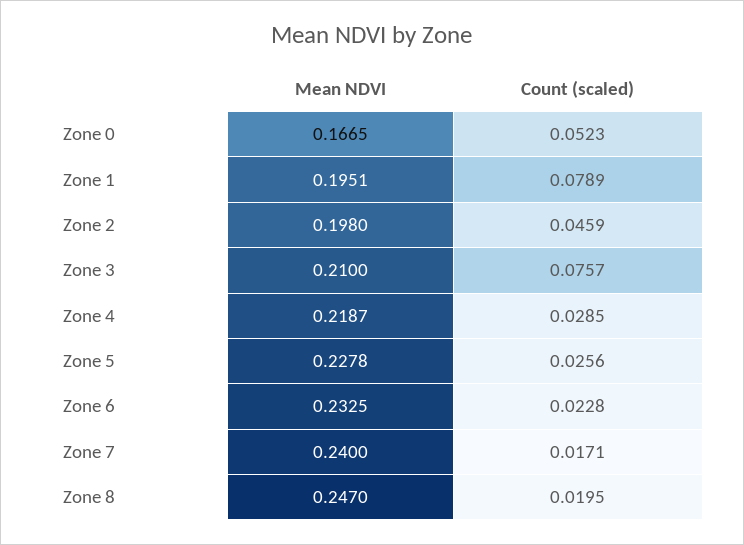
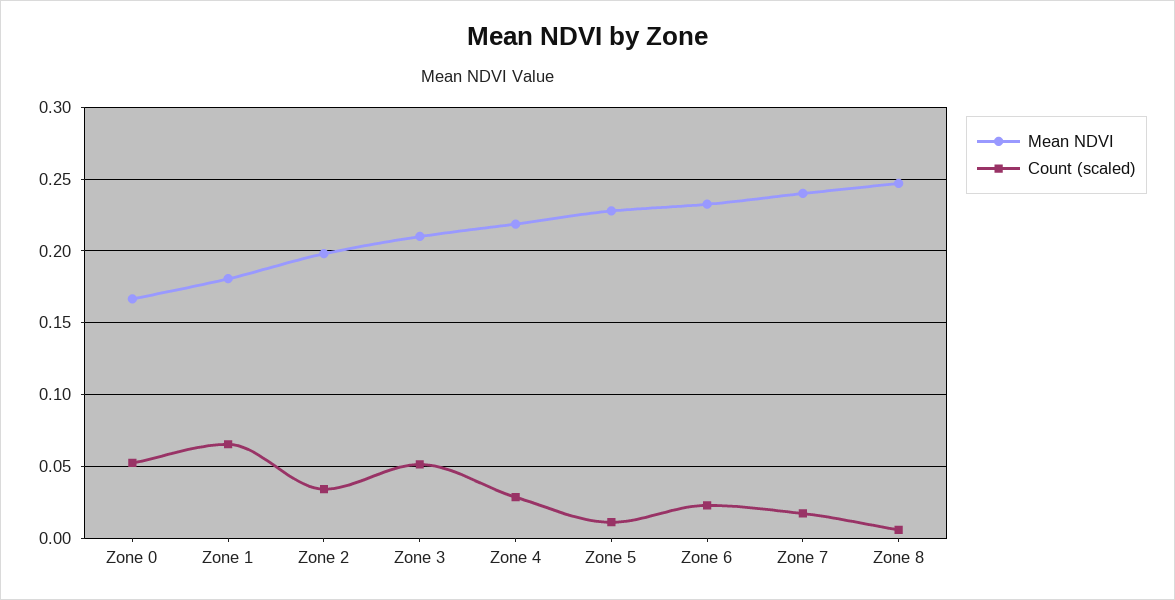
  {
    "Mean NDVI": {
      "Zone 0": 0.1665,
-     "Zone 1": 0.1951,
+     "Zone 1": 0.18,
      "Zone 2": 0.198,
      "Zone 3": 0.21,
      "Zone 4": 0.2187,
      "Zone 5": 0.2278,
      "Zone 6": 0.2325,
      "Zone 7": 0.24,
      "Zone 8": 0.247
    },
    "Count (scaled)": {
      "Zone 0": 0.0523,
-     "Zone 1": 0.0789,
+     "Zone 1": 0.065,
-     "Zone 2": 0.0459,
+     "Zone 2": 0.035,
-     "Zone 3": 0.0757,
+     "Zone 3": 0.05,
      "Zone 4": 0.0285,
-     "Zone 5": 0.0256,
+     "Zone 5": 0.01,
      "Zone 6": 0.0228,
      "Zone 7": 0.0171,
-     "Zone 8": 0.0195
+     "Zone 8": 0.005
    }
  }

